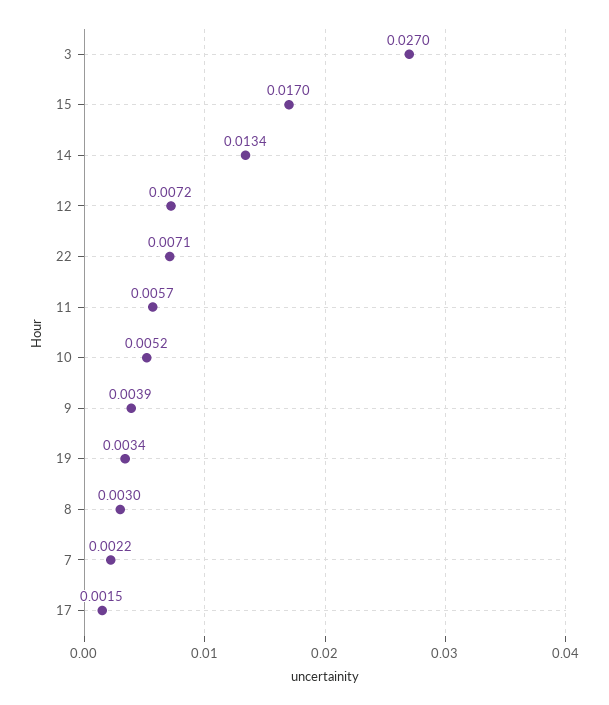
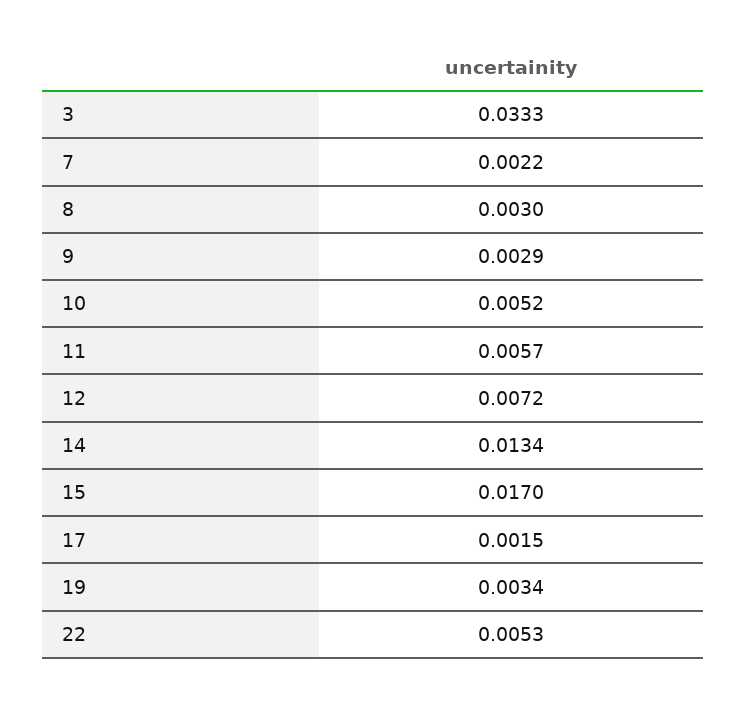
  {
-   "3": 0.027,
+   "3": 0.0333,
    "15": 0.017,
    "14": 0.0134,
    "12": 0.0072,
-   "22": 0.0071,
+   "22": 0.0053,
    "11": 0.0057,
    "10": 0.0052,
-   "9": 0.0039,
+   "9": 0.0029,
    "19": 0.0034,
    "8": 0.003,
    "7": 0.0022,
    "17": 0.0015
  }

